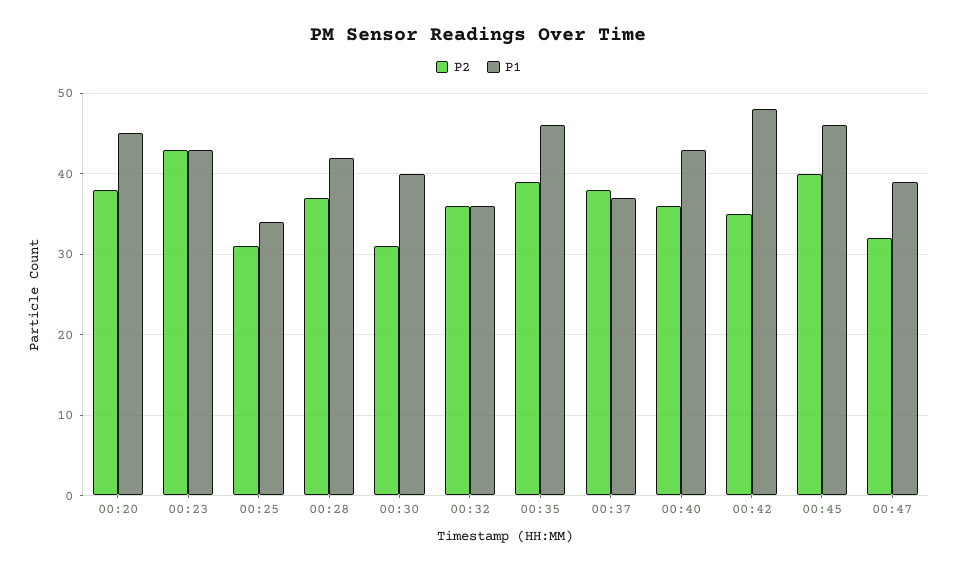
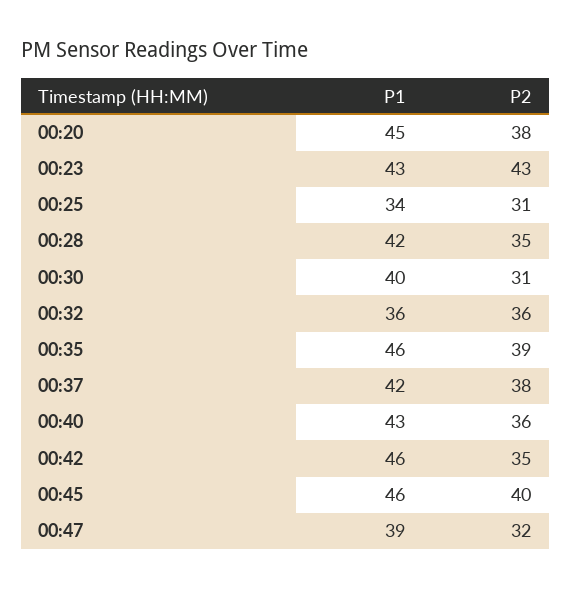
  {
    "P2": {
      "00:20": 38,
      "00:23": 43,
      "00:25": 31,
-     "00:28": 37,
+     "00:28": 35,
      "00:30": 31,
      "00:32": 36,
      "00:35": 39,
      "00:37": 38,
      "00:40": 36,
      "00:42": 35,
      "00:45": 40,
      "00:47": 32
    },
    "P1": {
      "00:20": 45,
      "00:23": 43,
      "00:25": 34,
      "00:28": 42,
      "00:30": 40,
      "00:32": 36,
      "00:35": 46,
-     "00:37": 37,
+     "00:37": 42,
      "00:40": 43,
-     "00:42": 48,
+     "00:42": 46,
      "00:45": 46,
      "00:47": 39
    }
  }

